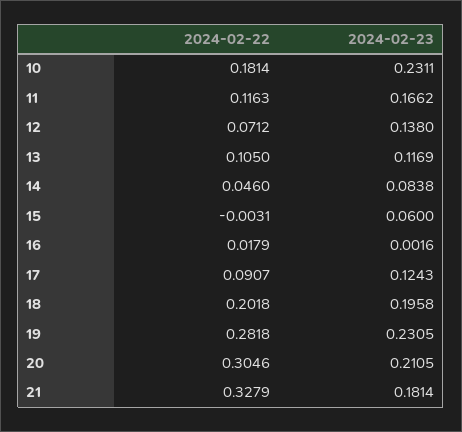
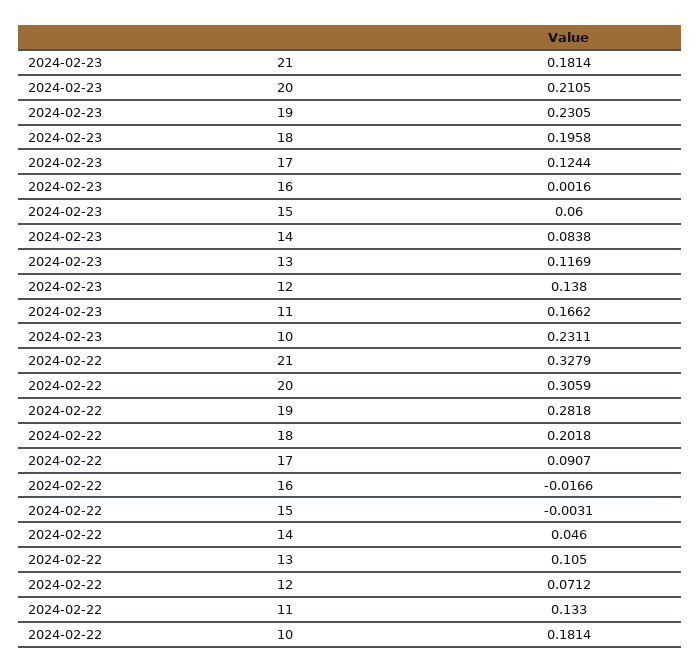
  {
    "2024-02-22": {
      "10": 0.1814,
-     "11": 0.1163,
+     "11": 0.133,
      "12": 0.0712,
      "13": 0.105,
      "14": 0.046,
      "15": -0.0031,
-     "16": 0.0179,
+     "16": -0.0166,
      "17": 0.0907,
      "18": 0.2018,
      "19": 0.2818,
-     "20": 0.3046,
+     "20": 0.3059,
      "21": 0.3279
    },
    "2024-02-23": {
      "10": 0.2311,
      "11": 0.1662,
      "12": 0.138,
      "13": 0.1169,
      "14": 0.0838,
      "15": 0.06,
      "16": 0.0016,
-     "17": 0.1243,
+     "17": 0.1244,
      "18": 0.1958,
      "19": 0.2305,
      "20": 0.2105,
      "21": 0.1814
    }
  }

